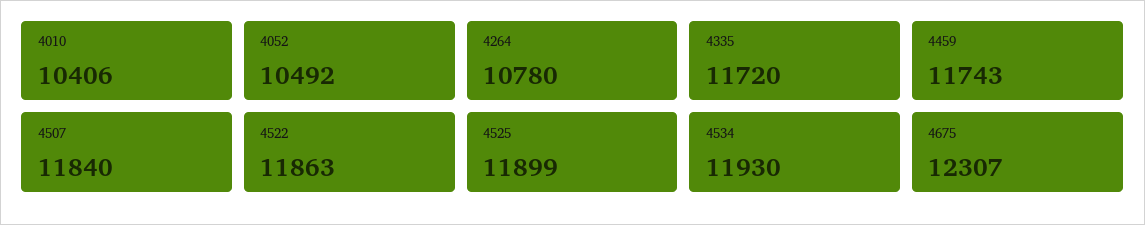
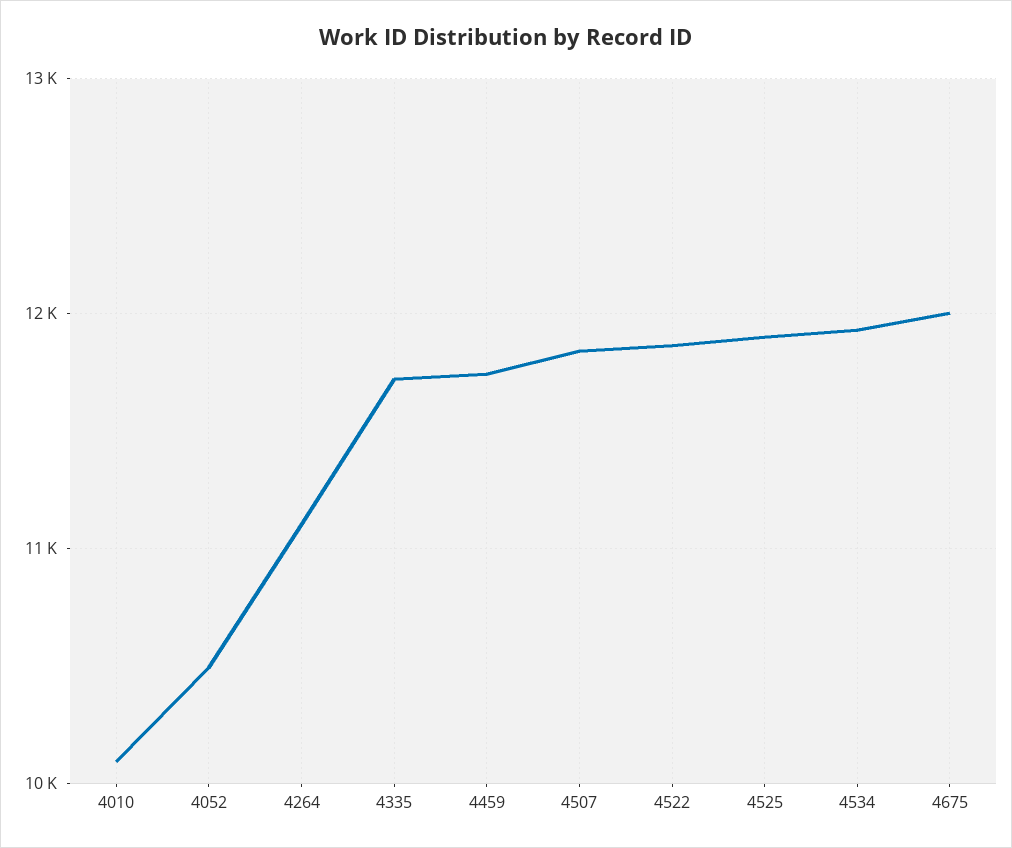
  {
-   "4010": 10406,
+   "4010": 10100,
    "4052": 10492,
-   "4264": 10780,
+   "4264": 11100,
    "4335": 11720,
    "4459": 11743,
    "4507": 11840,
    "4522": 11863,
    "4525": 11899,
    "4534": 11930,
-   "4675": 12307
+   "4675": 12000
  }

